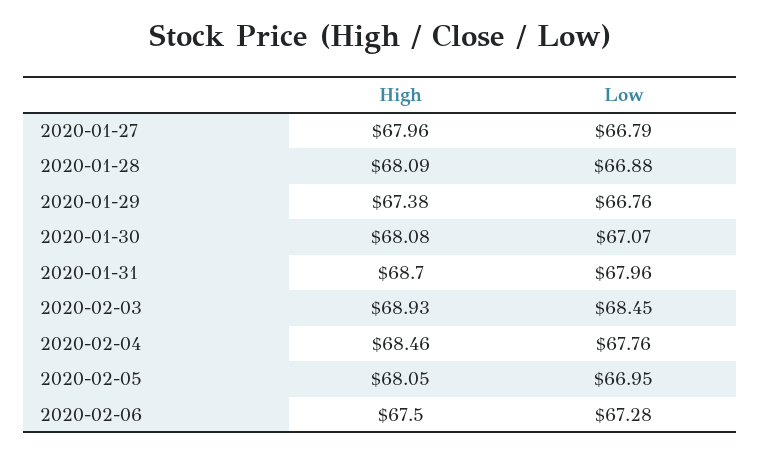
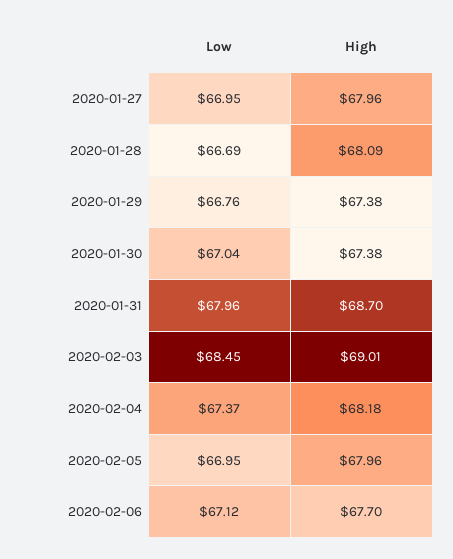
  {
    "High": {
      "2020-01-27": 67.96,
      "2020-01-28": 68.09,
      "2020-01-29": 67.38,
-     "2020-01-30": 68.08,
+     "2020-01-30": 67.38,
      "2020-01-31": 68.7,
-     "2020-02-03": 68.93,
+     "2020-02-03": 69.01,
-     "2020-02-04": 68.46,
+     "2020-02-04": 68.18,
-     "2020-02-05": 68.05,
+     "2020-02-05": 67.96,
-     "2020-02-06": 67.5
+     "2020-02-06": 67.7
    },
    "Low": {
-     "2020-01-27": 66.79,
+     "2020-01-27": 66.95,
-     "2020-01-28": 66.88,
+     "2020-01-28": 66.69,
      "2020-01-29": 66.76,
-     "2020-01-30": 67.07,
+     "2020-01-30": 67.04,
      "2020-01-31": 67.96,
      "2020-02-03": 68.45,
-     "2020-02-04": 67.76,
+     "2020-02-04": 67.37,
      "2020-02-05": 66.95,
-     "2020-02-06": 67.28
+     "2020-02-06": 67.12
    }
  }

